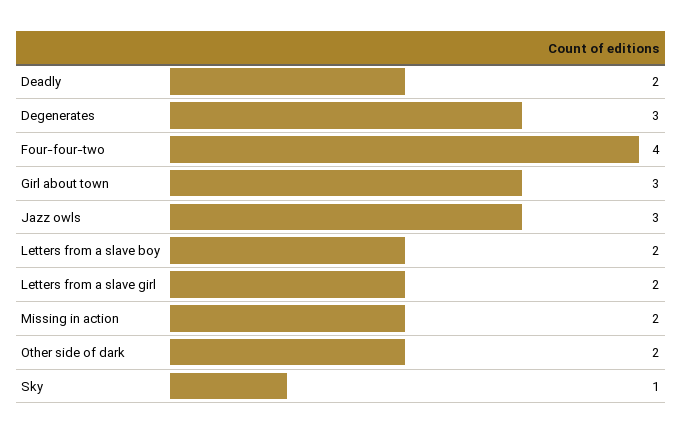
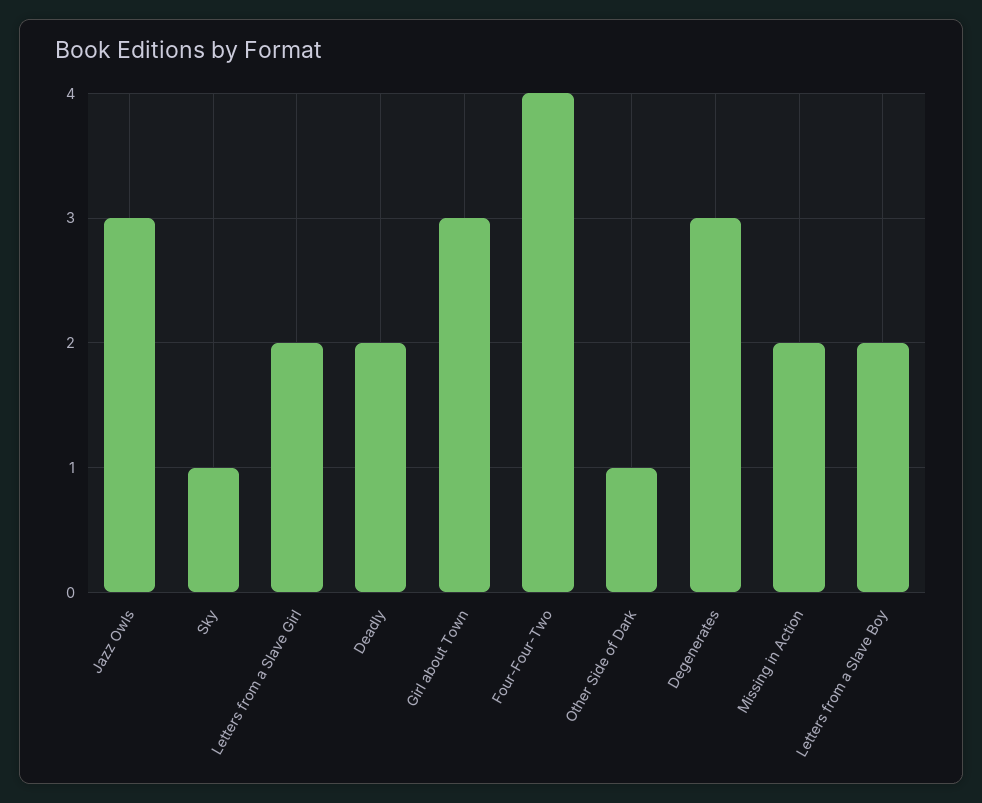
  {
    "Deadly": 2,
    "Degenerates": 3,
    "Four-four-two": 4,
    "Girl about town": 3,
    "Jazz owls": 3,
    "Letters from a slave boy": 2,
    "Letters from a slave girl": 2,
    "Missing in action": 2,
-   "Other side of dark": 2,
+   "Other side of dark": 1,
    "Sky": 1
  }

